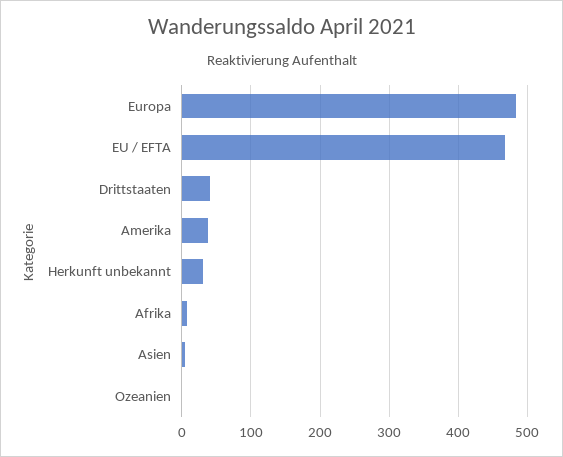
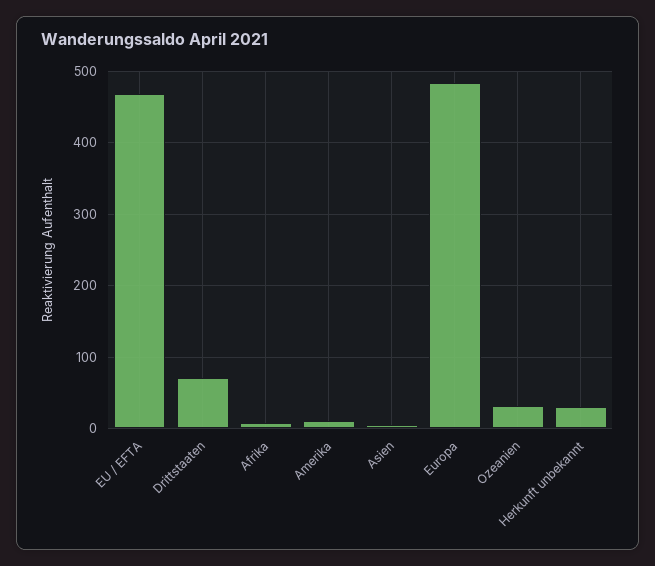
  {
    "Europa": 480,
    "EU / EFTA": 470,
-   "Drittstaaten": 40,
+   "Drittstaaten": 70,
-   "Amerika": 40,
+   "Amerika": 10,
    "Herkunft unbekannt": 30,
    "Afrika": 10,
    "Asien": 10,
-   "Ozeanien": 0
+   "Ozeanien": 30
  }

